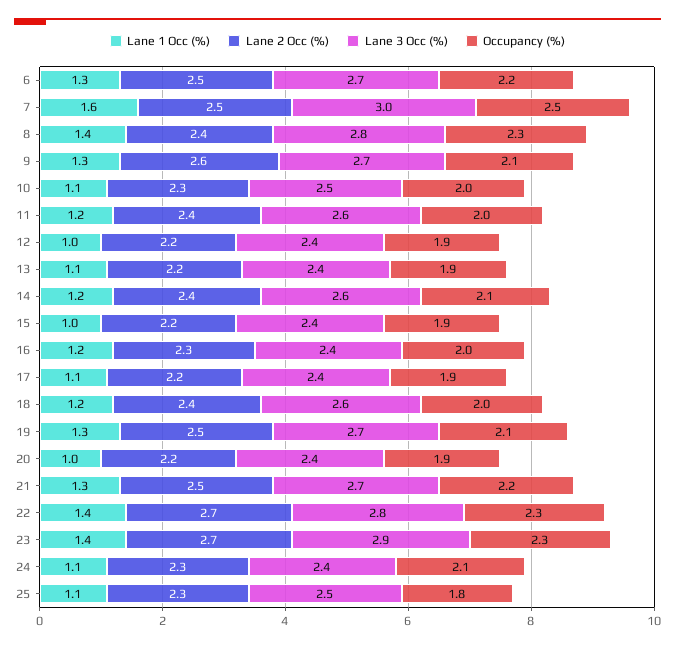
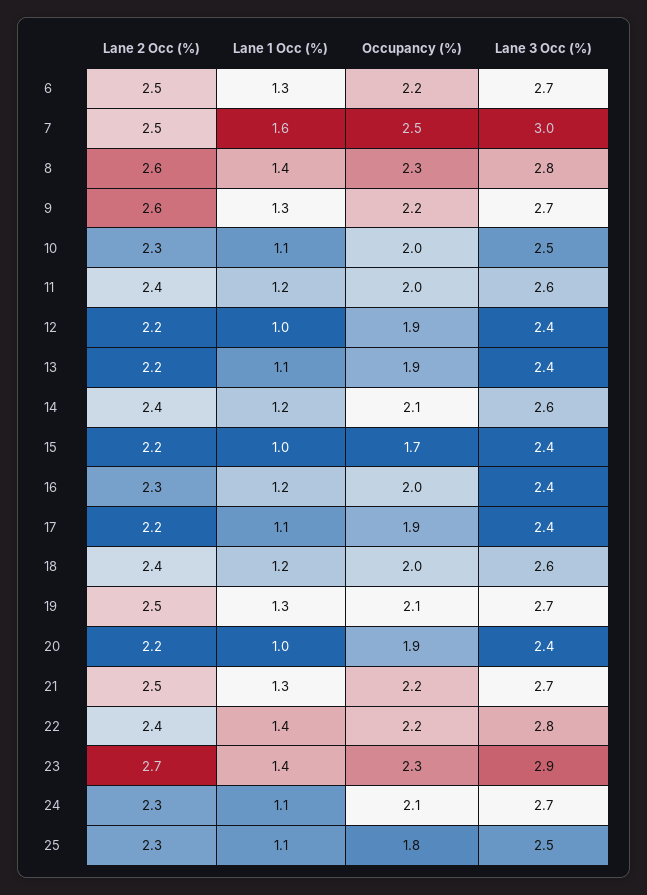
  {
    "Lane 1 Occ (%)": {
      "6": 1.3,
      "7": 1.6,
      "8": 1.4,
      "9": 1.3,
      "10": 1.1,
      "11": 1.2,
      "12": 1,
      "13": 1.1,
      "14": 1.2,
      "15": 1,
      "16": 1.2,
      "17": 1.1,
      "18": 1.2,
      "19": 1.3,
      "20": 1,
      "21": 1.3,
      "22": 1.4,
      "23": 1.4,
      "24": 1.1,
      "25": 1.1
    },
    "Lane 2 Occ (%)": {
      "6": 2.5,
      "7": 2.5,
-     "8": 2.4,
+     "8": 2.6,
      "9": 2.6,
      "10": 2.3,
      "11": 2.4,
      "12": 2.2,
      "13": 2.2,
      "14": 2.4,
      "15": 2.2,
      "16": 2.3,
      "17": 2.2,
      "18": 2.4,
      "19": 2.5,
      "20": 2.2,
      "21": 2.5,
-     "22": 2.7,
+     "22": 2.4,
      "23": 2.7,
      "24": 2.3,
      "25": 2.3
    },
    "Lane 3 Occ (%)": {
      "6": 2.7,
      "7": 3,
      "8": 2.8,
      "9": 2.7,
      "10": 2.5,
      "11": 2.6,
      "12": 2.4,
      "13": 2.4,
      "14": 2.6,
      "15": 2.4,
      "16": 2.4,
      "17": 2.4,
      "18": 2.6,
      "19": 2.7,
      "20": 2.4,
      "21": 2.7,
      "22": 2.8,
      "23": 2.9,
-     "24": 2.4,
+     "24": 2.7,
      "25": 2.5
    },
    "Occupancy (%)": {
      "6": 2.2,
      "7": 2.5,
      "8": 2.3,
-     "9": 2.1,
+     "9": 2.2,
      "10": 2,
      "11": 2,
      "12": 1.9,
      "13": 1.9,
      "14": 2.1,
-     "15": 1.9,
+     "15": 1.7,
      "16": 2,
      "17": 1.9,
      "18": 2,
      "19": 2.1,
      "20": 1.9,
      "21": 2.2,
-     "22": 2.3,
+     "22": 2.2,
      "23": 2.3,
      "24": 2.1,
      "25": 1.8
    }
  }

